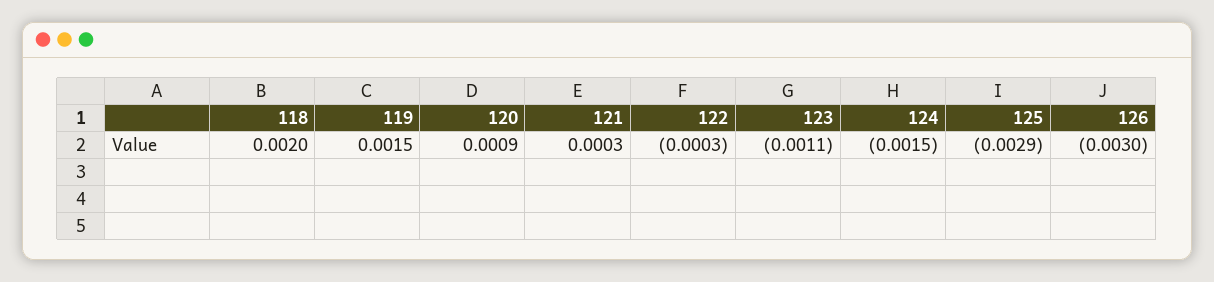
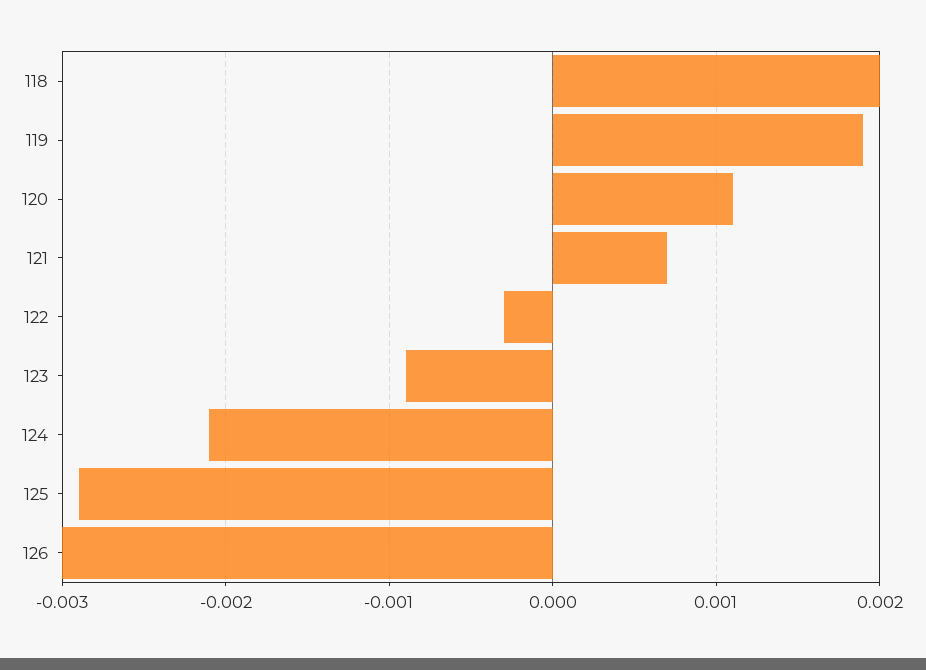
  {
    "118": 0.002,
-   "119": 0.0015,
+   "119": 0.0019,
-   "120": 0.0009,
+   "120": 0.0011,
-   "121": 0.0003,
+   "121": 0.0007,
    "122": -0.0003,
-   "123": -0.0011,
+   "123": -0.0009,
-   "124": -0.0015,
+   "124": -0.0021,
    "125": -0.0029,
    "126": -0.003
  }

